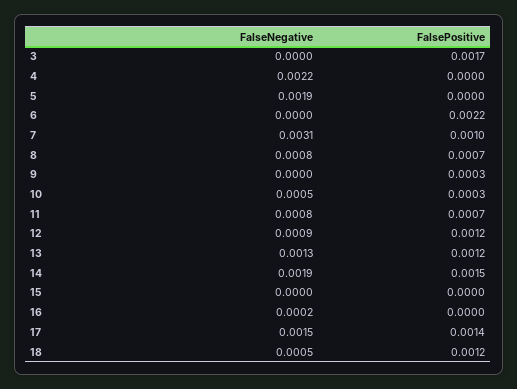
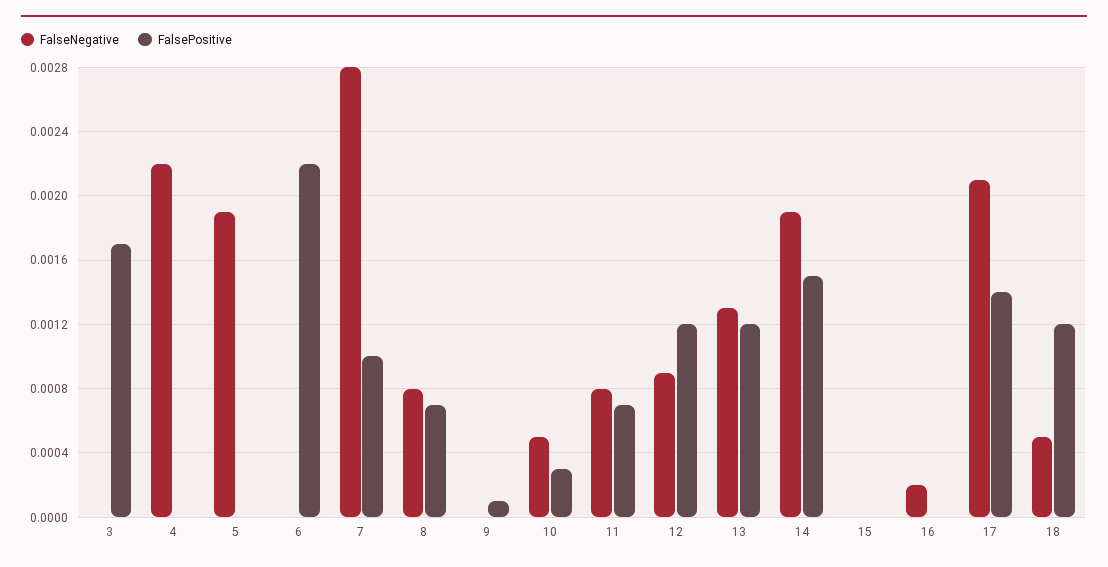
  {
    "FalseNegative": {
      "3": 0,
      "4": 0.0022,
      "5": 0.0019,
      "6": 0,
-     "7": 0.0031,
+     "7": 0.0028,
      "8": 0.0008,
      "9": 0,
      "10": 0.0005,
      "11": 0.0008,
      "12": 0.0009,
      "13": 0.0013,
      "14": 0.0019,
      "15": 0,
      "16": 0.0002,
-     "17": 0.0015,
+     "17": 0.0021,
      "18": 0.0005
    },
    "FalsePositive": {
      "3": 0.0017,
      "4": 0,
      "5": 0,
      "6": 0.0022,
      "7": 0.001,
      "8": 0.0007,
-     "9": 0.0003,
+     "9": 0.0001,
      "10": 0.0003,
      "11": 0.0007,
      "12": 0.0012,
      "13": 0.0012,
      "14": 0.0015,
      "15": 0,
      "16": 0,
      "17": 0.0014,
      "18": 0.0012
    }
  }

